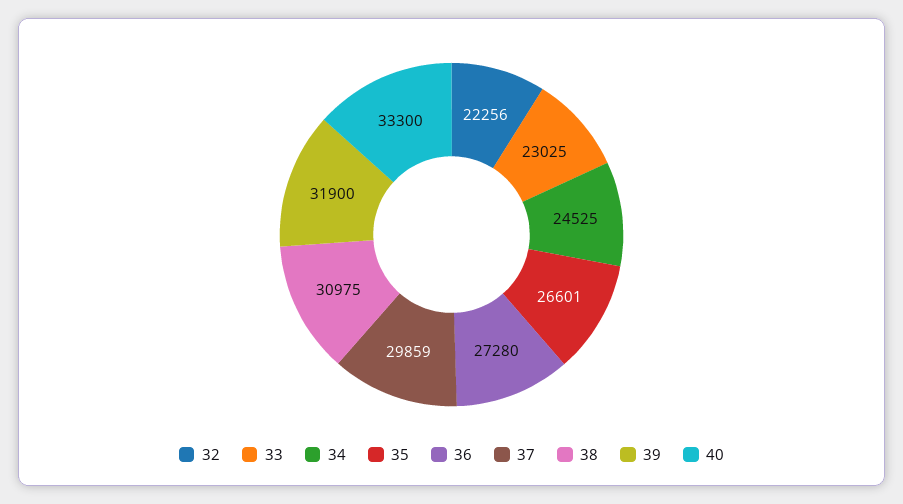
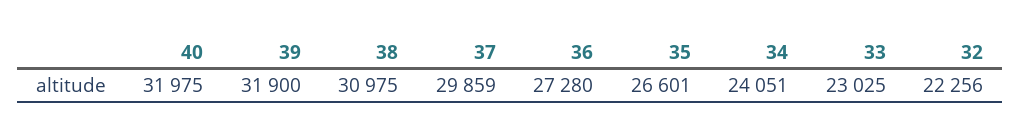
  {
    "32": 22256,
    "33": 23025,
-   "34": 24525,
+   "34": 24051,
    "35": 26601,
    "36": 27280,
    "37": 29859,
    "38": 30975,
    "39": 31900,
-   "40": 33300
+   "40": 31975
  }

